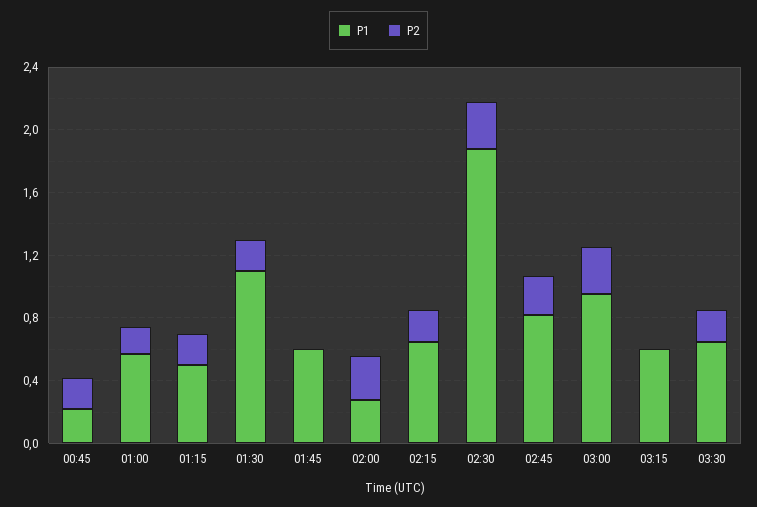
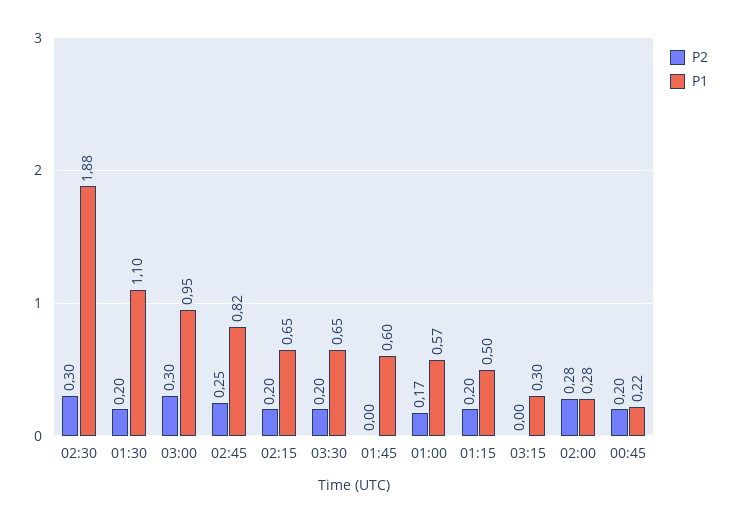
  {
    "P1": {
      "00:45": 0.22,
      "01:00": 0.57,
      "01:15": 0.5,
      "01:30": 1.1,
      "01:45": 0.6,
      "02:00": 0.28,
      "02:15": 0.65,
      "02:30": 1.88,
      "02:45": 0.82,
      "03:00": 0.95,
-     "03:15": 0.6,
+     "03:15": 0.3,
      "03:30": 0.65
    },
    "P2": {
      "00:45": 0.2,
      "01:00": 0.17,
      "01:15": 0.2,
      "01:30": 0.2,
      "01:45": 0,
      "02:00": 0.28,
      "02:15": 0.2,
      "02:30": 0.3,
      "02:45": 0.25,
      "03:00": 0.3,
      "03:15": 0,
      "03:30": 0.2
    }
  }

